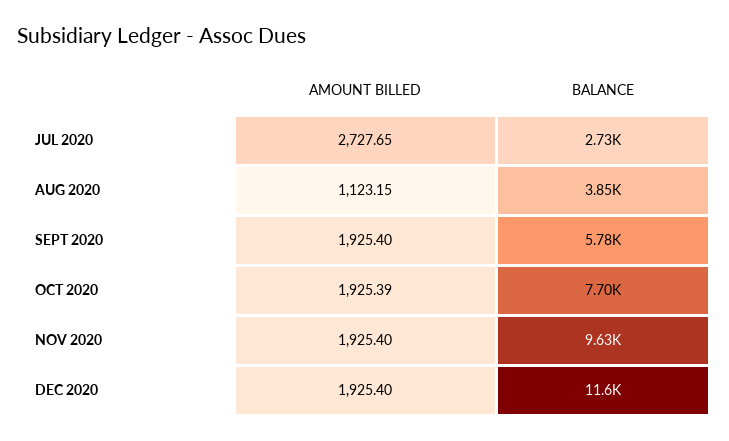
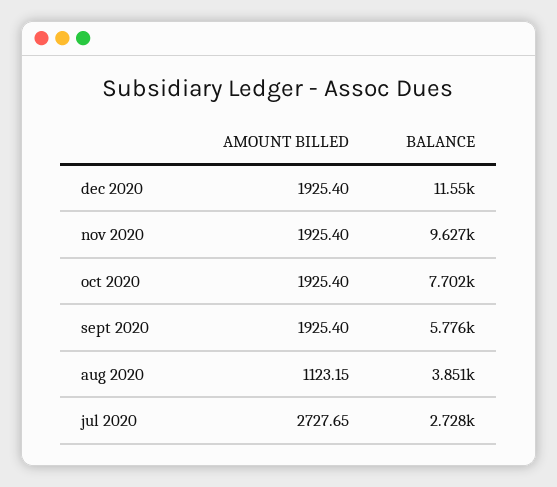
  {
    "AMOUNT BILLED": {
      "JUL 2020": 2727.65,
      "AUG 2020": 1123.15,
      "SEPT 2020": 1925.4,
-     "OCT 2020": 1925.39,
+     "OCT 2020": 1925.4,
      "NOV 2020": 1925.4,
      "DEC 2020": 1925.4
    },
    "BALANCE": {
      "JUL 2020": 2728,
      "AUG 2020": 3851,
      "SEPT 2020": 5776,
      "OCT 2020": 7702,
      "NOV 2020": 9627,
      "DEC 2020": 11550
    }
  }

